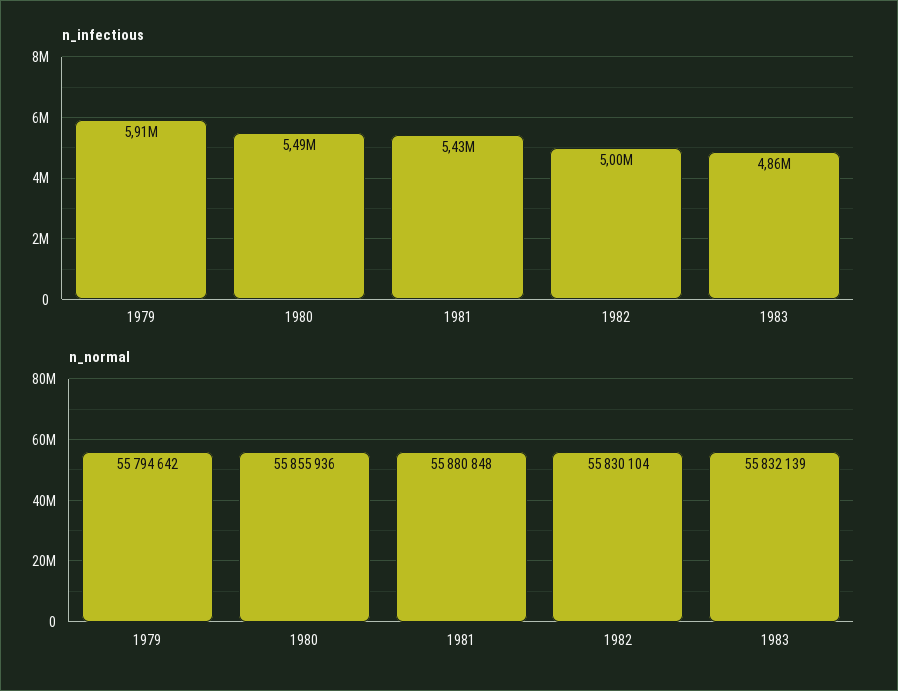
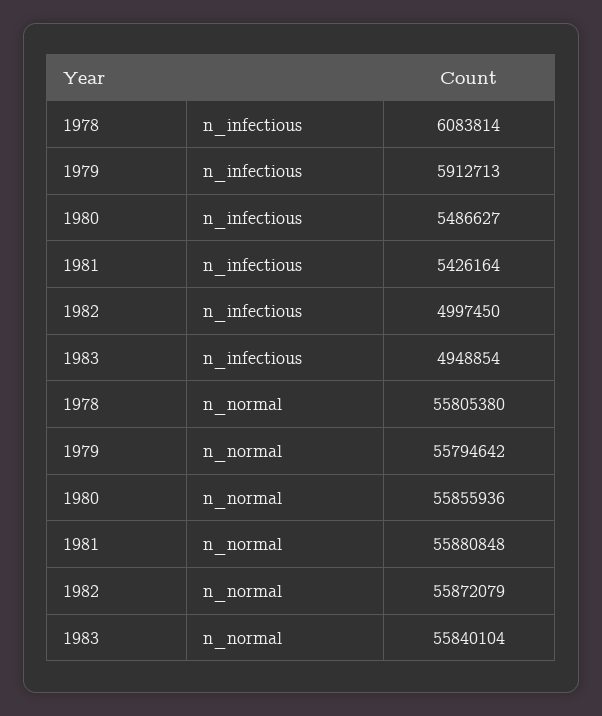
  {
    "n_infectious": {
      "1979": 5912713,
      "1980": 5486627,
      "1981": 5426164,
      "1982": 4997450,
-     "1983": 4860000
+     "1983": 4948854,
+     "1978": 6083814
    },
    "n_normal": {
      "1979": 55794642,
      "1980": 55855936,
      "1981": 55880848,
-     "1982": 55830104,
+     "1982": 55872079,
-     "1983": 55832139
+     "1983": 55840104,
+     "1978": 55805380
    }
  }

